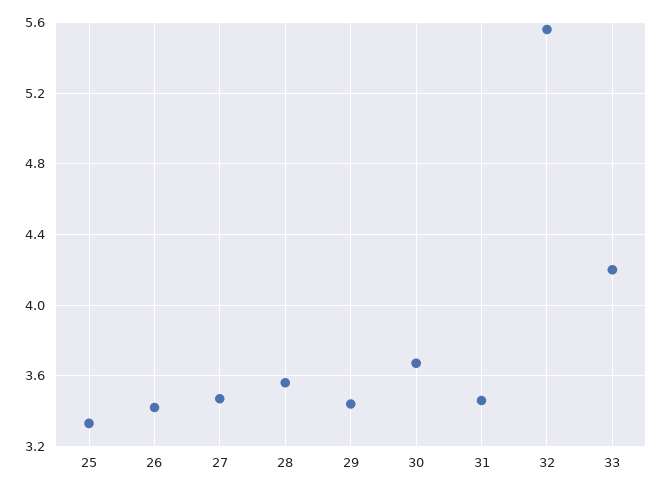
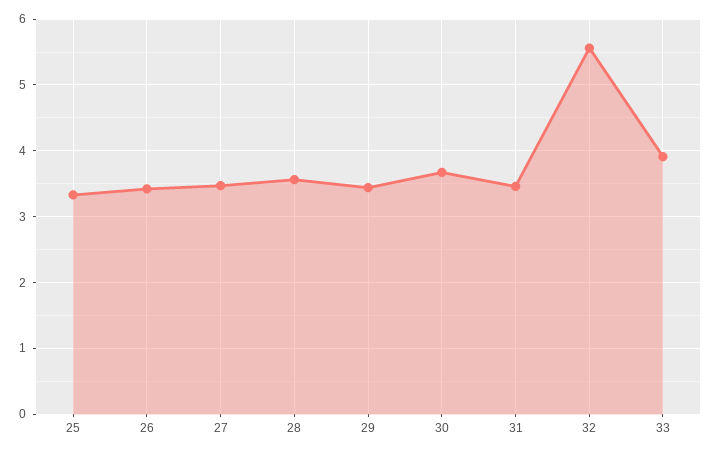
  {
    "25": 3.35,
    "26": 3.4,
    "27": 3.45,
    "28": 3.55,
    "29": 3.45,
    "30": 3.65,
    "31": 3.45,
    "32": 5.55,
-   "33": 4.2
+   "33": 3.9
  }

